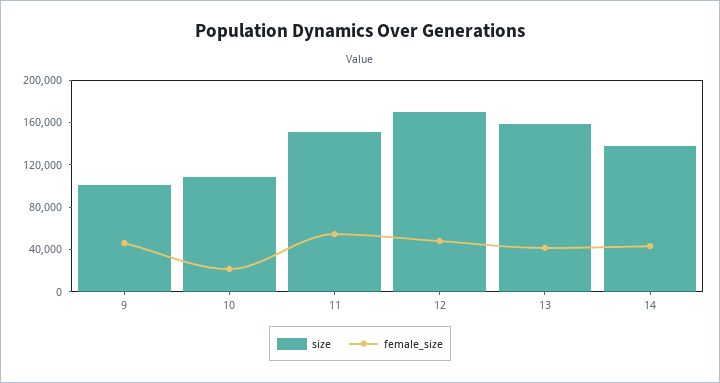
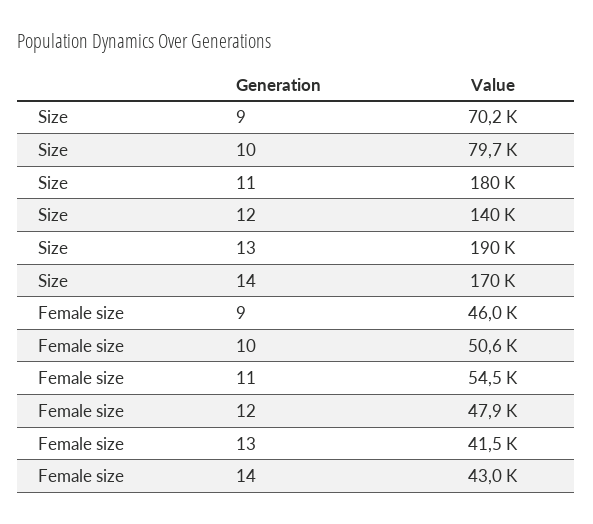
  {
    "size": {
-     "9": 100000,
+     "9": 70200,
-     "10": 110000,
+     "10": 79700,
-     "11": 150000,
+     "11": 180000,
-     "12": 170000,
+     "12": 140000,
-     "13": 160000,
+     "13": 190000,
-     "14": 140000
+     "14": 170000
    },
    "female_size": {
      "9": 46000,
-     "10": 20000,
+     "10": 50600,
      "11": 54500,
      "12": 47900,
      "13": 41500,
      "14": 43000
    }
  }

